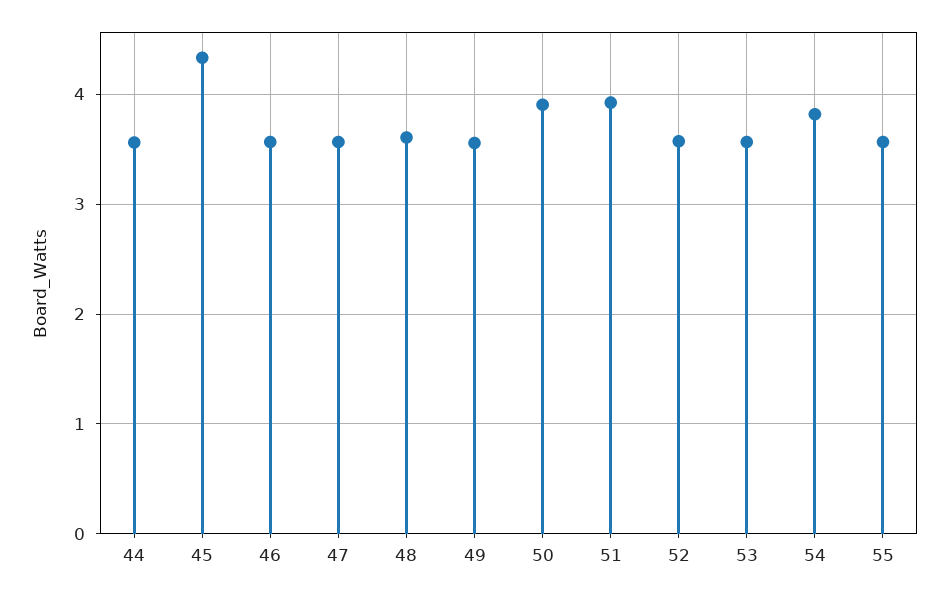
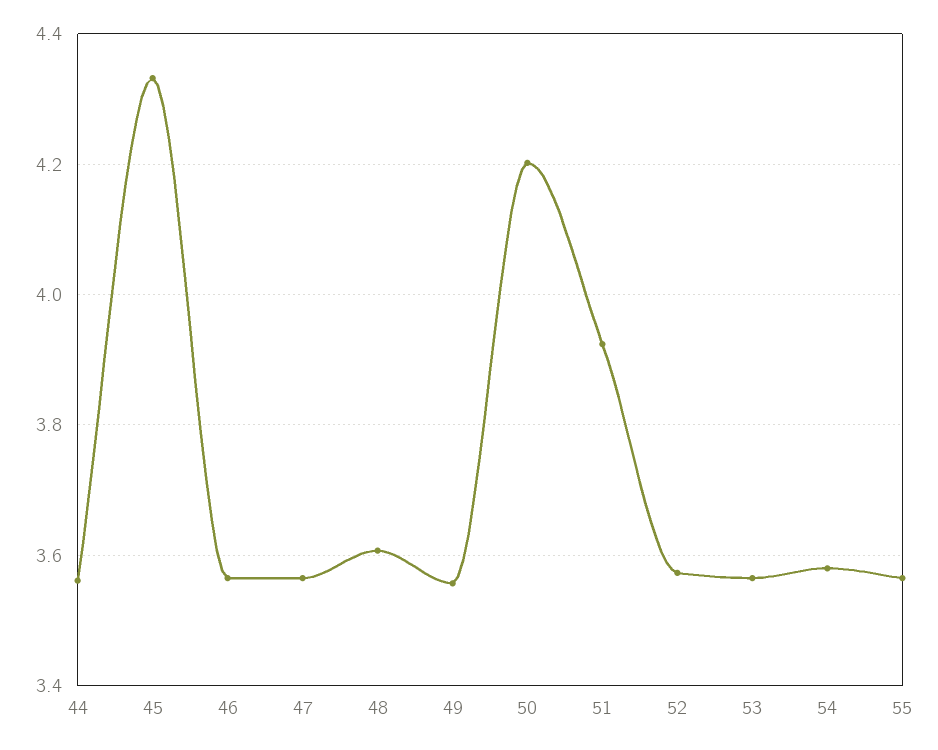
  {
    "44": 3.56,
    "45": 4.34,
    "46": 3.56,
    "47": 3.56,
    "48": 3.6,
    "49": 3.56,
-   "50": 3.9,
+   "50": 4.2,
    "51": 3.92,
    "52": 3.58,
    "53": 3.56,
-   "54": 3.8,
+   "54": 3.58,
    "55": 3.56
  }

